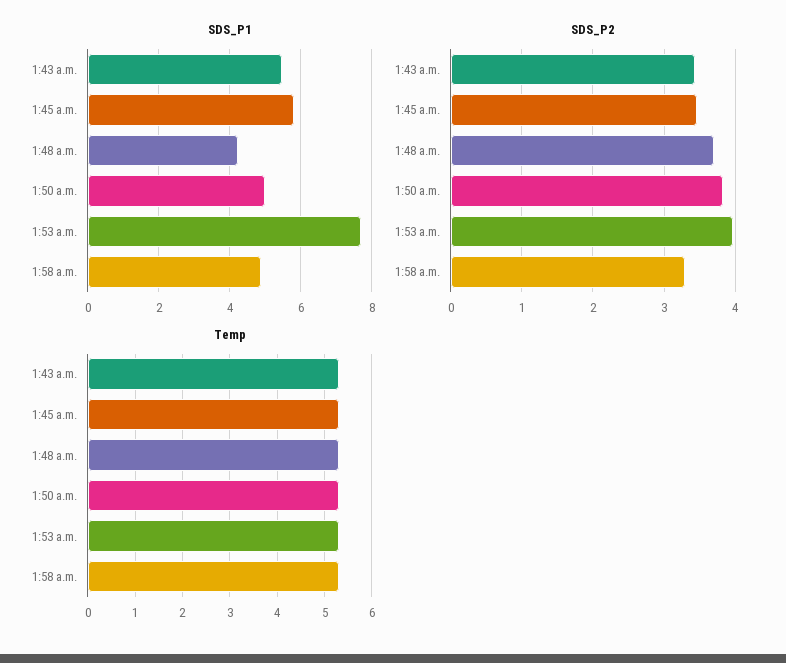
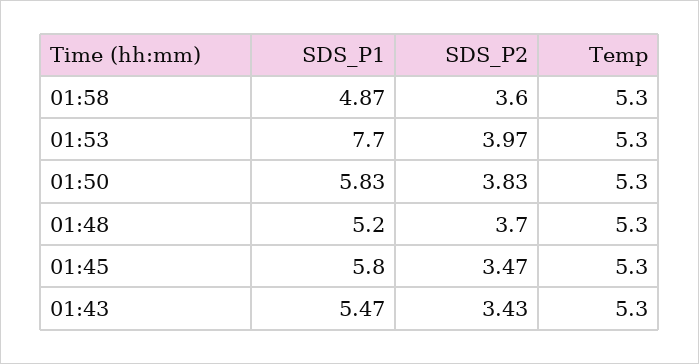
  {
    "SDS_P1": {
      "1:43 a.m.": 5.47,
      "1:45 a.m.": 5.8,
-     "1:48 a.m.": 4.2,
+     "1:48 a.m.": 5.2,
-     "1:50 a.m.": 5,
+     "1:50 a.m.": 5.83,
      "1:53 a.m.": 7.7,
      "1:58 a.m.": 4.87
    },
    "SDS_P2": {
      "1:43 a.m.": 3.43,
      "1:45 a.m.": 3.47,
      "1:48 a.m.": 3.7,
      "1:50 a.m.": 3.83,
      "1:53 a.m.": 3.97,
-     "1:58 a.m.": 3.3
+     "1:58 a.m.": 3.6
    },
    "Temp": {
      "1:43 a.m.": 5.3,
      "1:45 a.m.": 5.3,
      "1:48 a.m.": 5.3,
      "1:50 a.m.": 5.3,
      "1:53 a.m.": 5.3,
      "1:58 a.m.": 5.3
    }
  }

